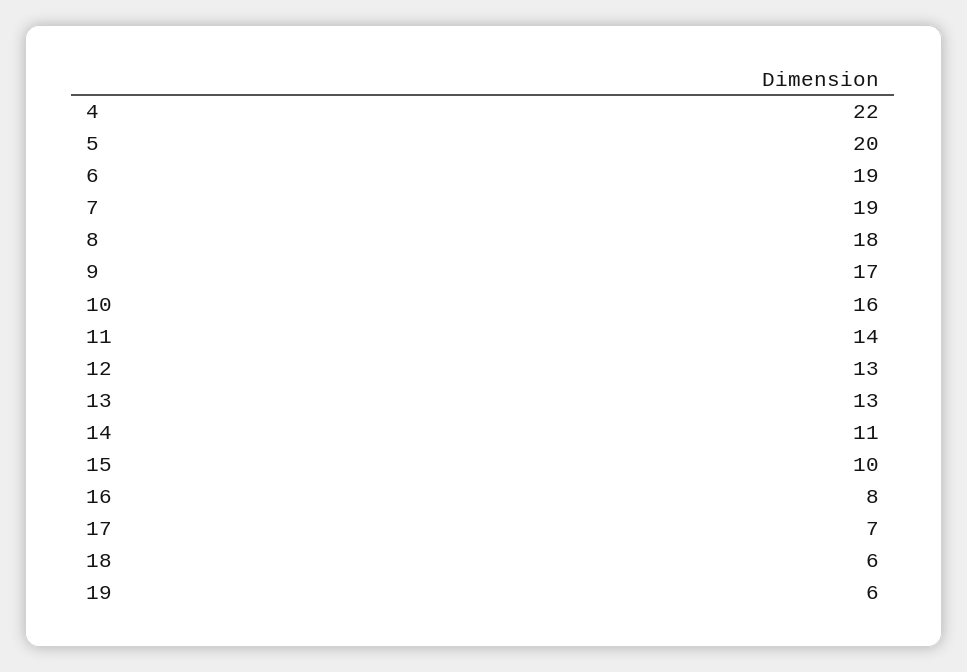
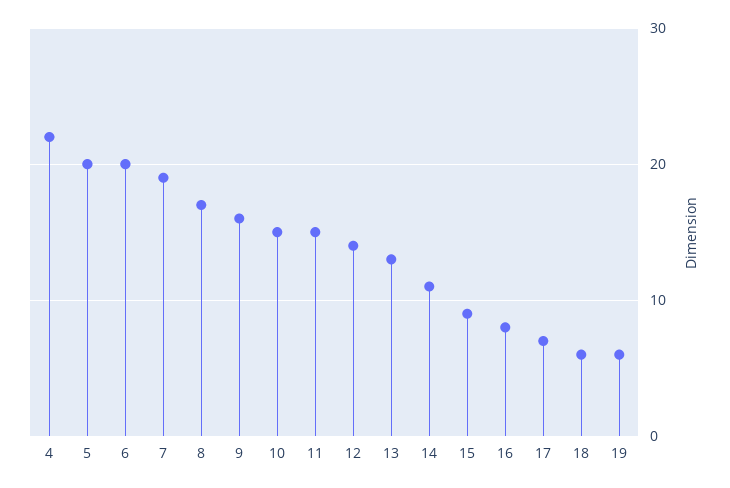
  {
    "4": 22,
    "5": 20,
-   "6": 19,
+   "6": 20,
    "7": 19,
-   "8": 18,
+   "8": 17,
-   "9": 17,
+   "9": 16,
-   "10": 16,
+   "10": 15,
-   "11": 14,
+   "11": 15,
-   "12": 13,
+   "12": 14,
    "13": 13,
    "14": 11,
-   "15": 10,
+   "15": 9,
    "16": 8,
    "17": 7,
    "18": 6,
    "19": 6
  }

